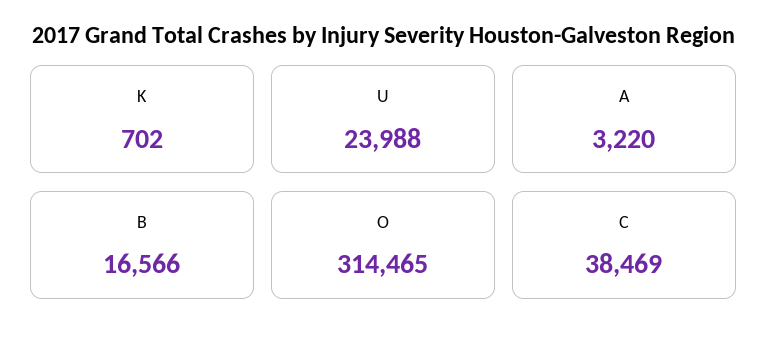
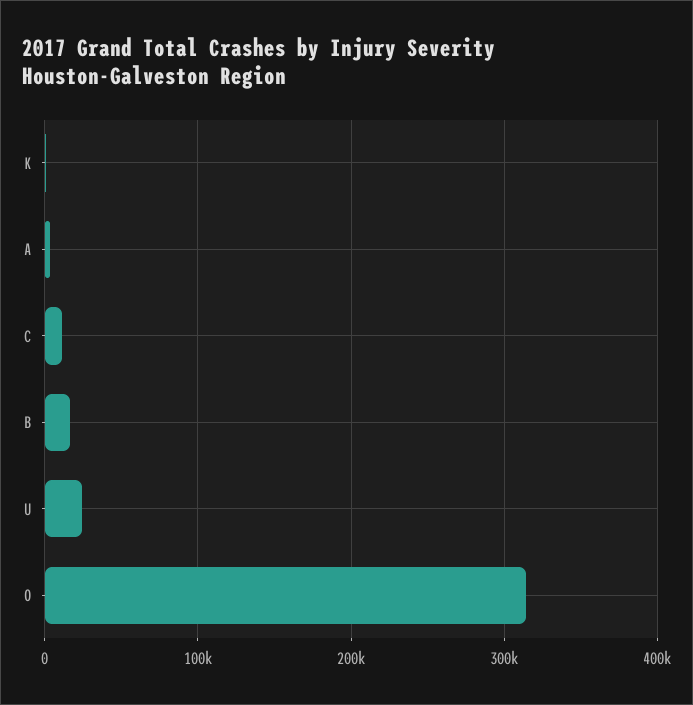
  {
    "K": 702,
    "U": 23988,
    "A": 3220,
    "B": 16566,
    "O": 314465,
-   "C": 38469
+   "C": 10000
  }

